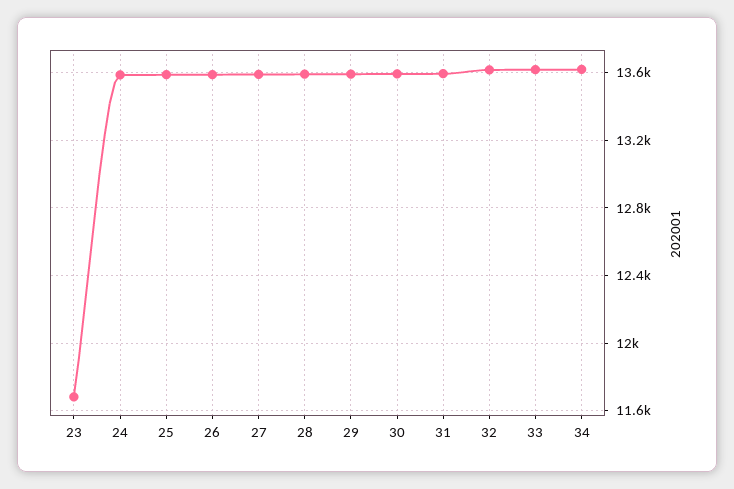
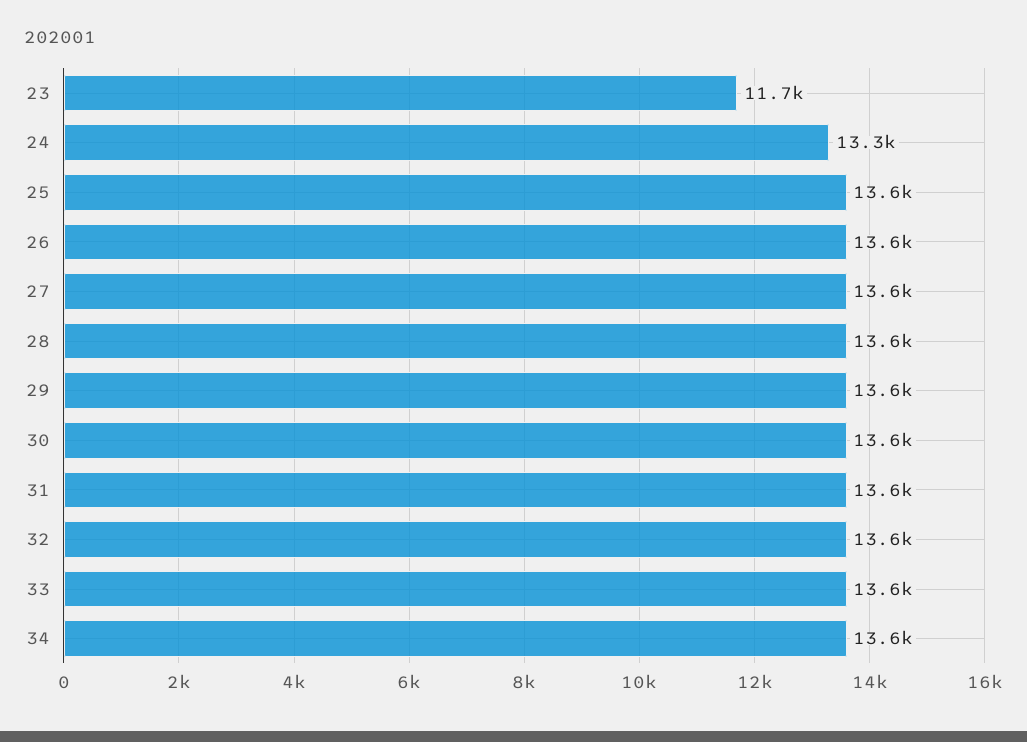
  {
    "23": 11700,
-   "24": 13600,
+   "24": 13300,
    "25": 13600,
    "26": 13600,
    "27": 13600,
    "28": 13600,
    "29": 13600,
    "30": 13600,
    "31": 13600,
    "32": 13600,
    "33": 13600,
    "34": 13600
  }

